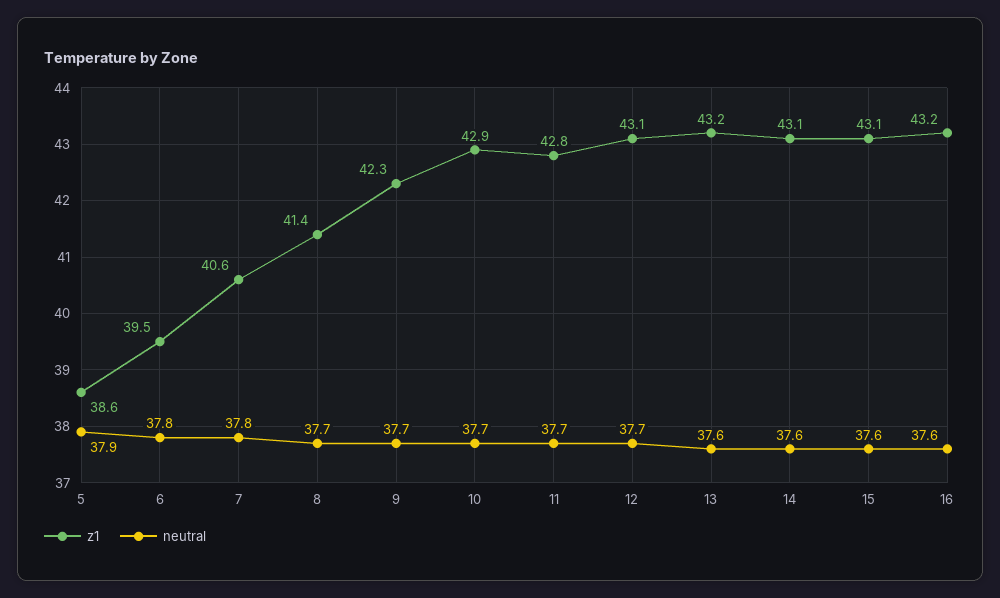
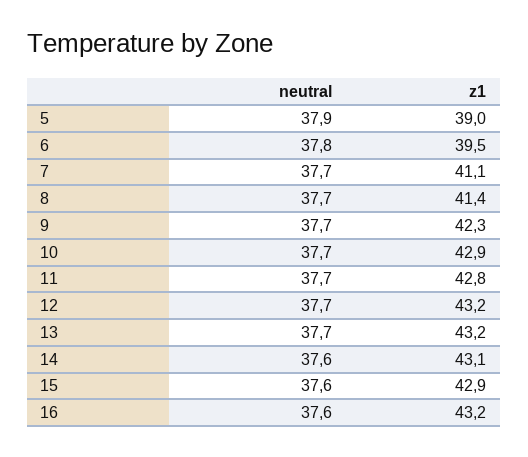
  {
    "z1": {
-     "5": 38.6,
+     "5": 39,
      "6": 39.5,
-     "7": 40.6,
+     "7": 41.1,
      "8": 41.4,
      "9": 42.3,
      "10": 42.9,
      "11": 42.8,
-     "12": 43.1,
+     "12": 43.2,
      "13": 43.2,
      "14": 43.1,
-     "15": 43.1,
+     "15": 42.9,
      "16": 43.2
    },
    "neutral": {
      "5": 37.9,
      "6": 37.8,
-     "7": 37.8,
+     "7": 37.7,
      "8": 37.7,
      "9": 37.7,
      "10": 37.7,
      "11": 37.7,
      "12": 37.7,
-     "13": 37.6,
+     "13": 37.7,
      "14": 37.6,
      "15": 37.6,
      "16": 37.6
    }
  }

